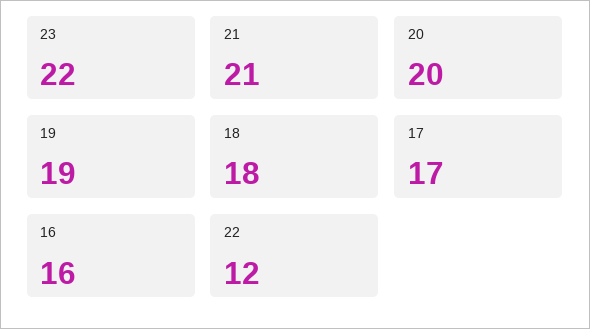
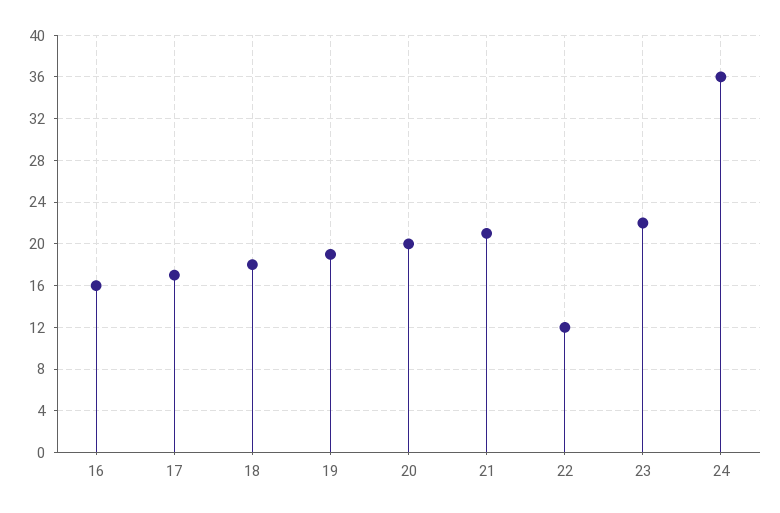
  {
    "23": 22,
    "21": 21,
    "20": 20,
    "19": 19,
    "18": 18,
    "17": 17,
    "16": 16,
-   "22": 12
+   "22": 12,
+   "24": 36
  }

